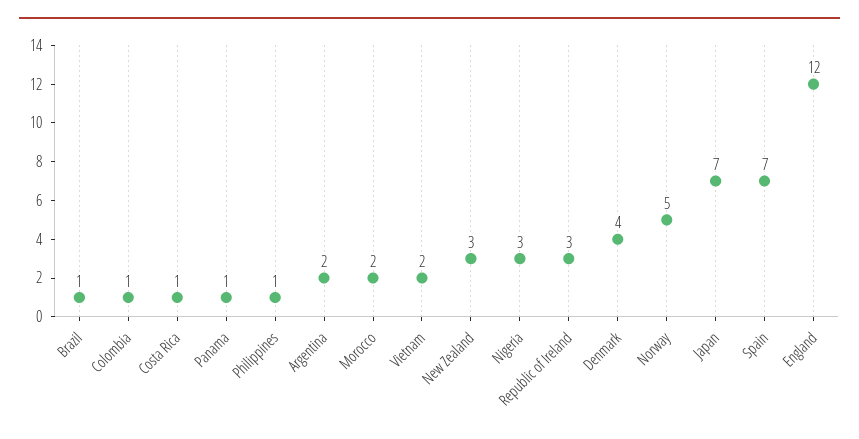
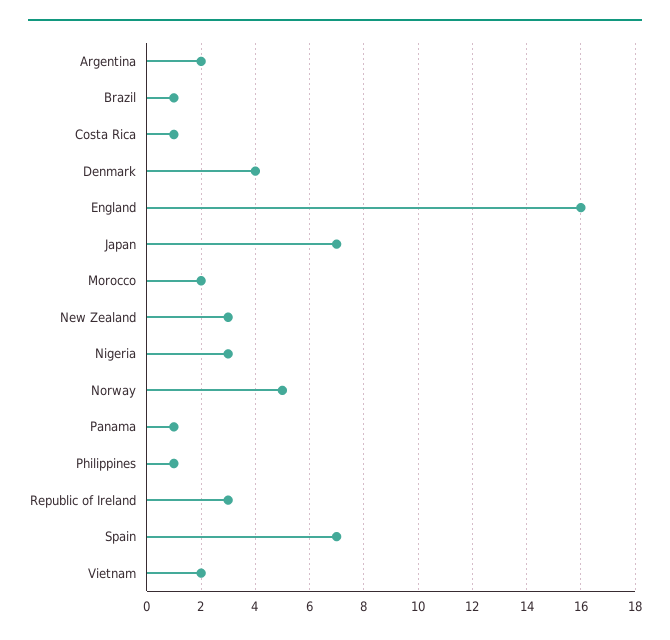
  {
    "Brazil": 1,
-   "Colombia": 1,
    "Costa Rica": 1,
    "Panama": 1,
    "Philippines": 1,
    "Argentina": 2,
    "Morocco": 2,
    "Vietnam": 2,
    "New Zealand": 3,
    "Nigeria": 3,
    "Republic of Ireland": 3,
    "Denmark": 4,
    "Norway": 5,
    "Japan": 7,
    "Spain": 7,
-   "England": 12
+   "England": 16
  }

